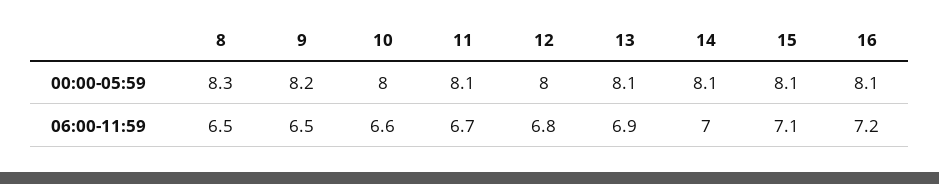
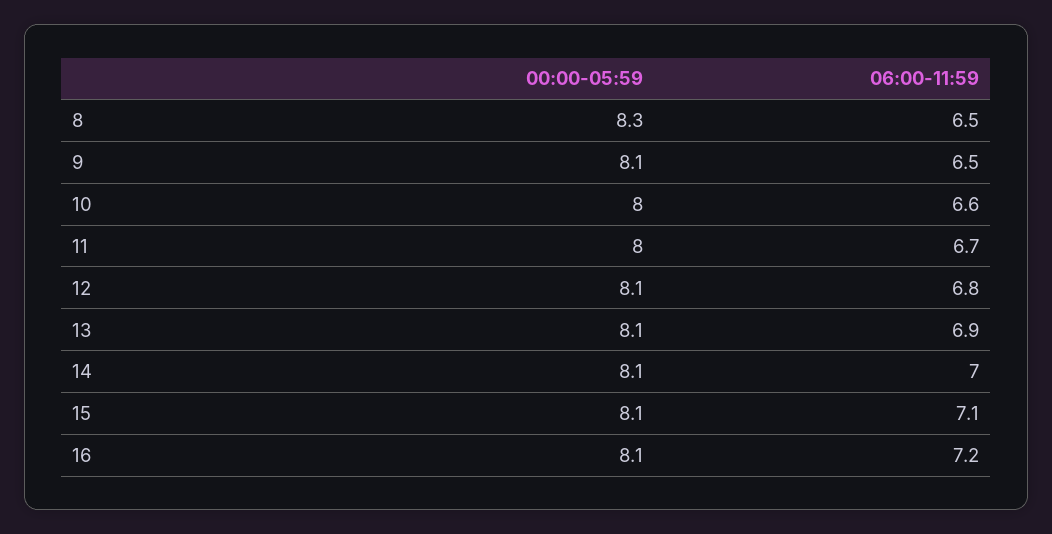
  {
    "8": {
      "00:00-05:59": 8.3,
      "06:00-11:59": 6.5
    },
    "9": {
-     "00:00-05:59": 8.2,
+     "00:00-05:59": 8.1,
      "06:00-11:59": 6.5
    },
    "10": {
      "00:00-05:59": 8,
      "06:00-11:59": 6.6
    },
    "11": {
-     "00:00-05:59": 8.1,
+     "00:00-05:59": 8,
      "06:00-11:59": 6.7
    },
    "12": {
-     "00:00-05:59": 8,
+     "00:00-05:59": 8.1,
      "06:00-11:59": 6.8
    },
    "13": {
      "00:00-05:59": 8.1,
      "06:00-11:59": 6.9
    },
    "14": {
      "00:00-05:59": 8.1,
      "06:00-11:59": 7
    },
    "15": {
      "00:00-05:59": 8.1,
      "06:00-11:59": 7.1
    },
    "16": {
      "00:00-05:59": 8.1,
      "06:00-11:59": 7.2
    }
  }

